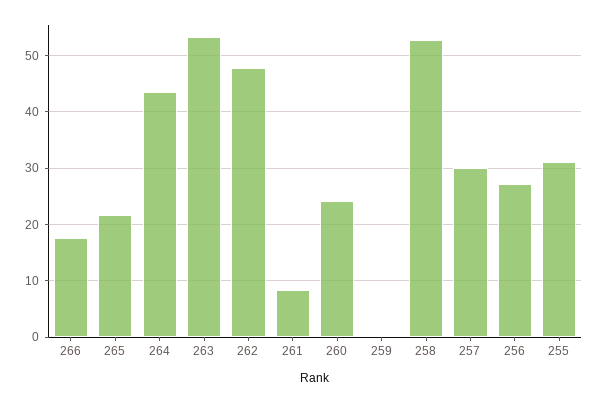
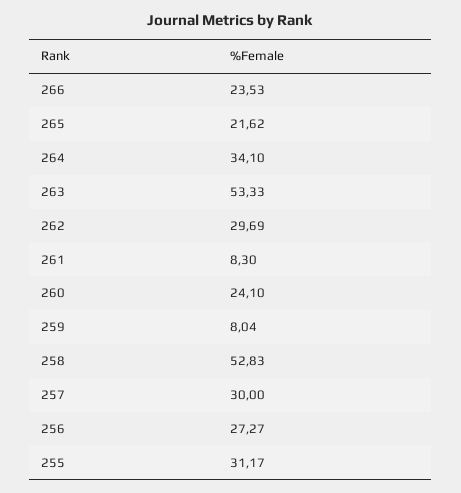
  {
-   "266": 18,
+   "266": 23.53,
    "265": 21.62,
-   "264": 44,
+   "264": 34.1,
    "263": 53.33,
-   "262": 48,
+   "262": 29.69,
    "261": 8.3,
    "260": 24.1,
-   "259": 0,
+   "259": 8.04,
    "258": 52.83,
    "257": 30,
    "256": 27.27,
    "255": 31.17
  }

